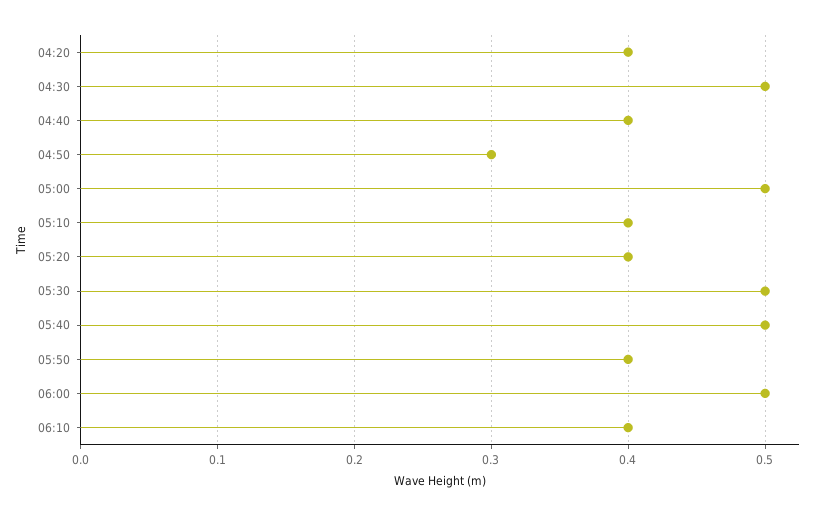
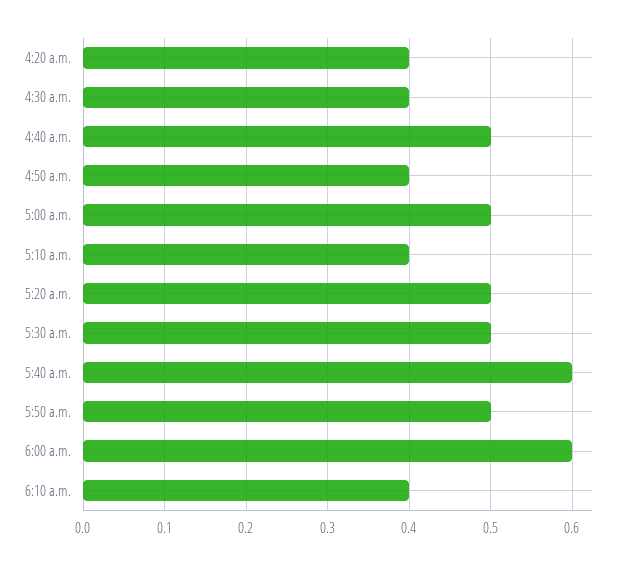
  {
    "04:20": 0.4,
-   "04:30": 0.5,
+   "04:30": 0.4,
-   "04:40": 0.4,
+   "04:40": 0.5,
-   "04:50": 0.3,
+   "04:50": 0.4,
    "05:00": 0.5,
    "05:10": 0.4,
-   "05:20": 0.4,
+   "05:20": 0.5,
    "05:30": 0.5,
-   "05:40": 0.5,
+   "05:40": 0.6,
-   "05:50": 0.4,
+   "05:50": 0.5,
-   "06:00": 0.5,
+   "06:00": 0.6,
    "06:10": 0.4
  }

